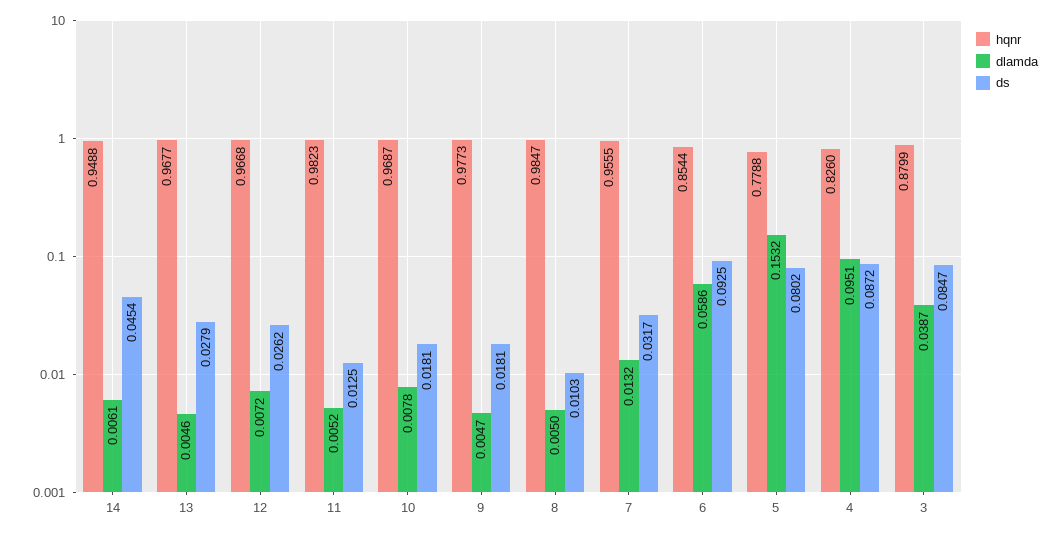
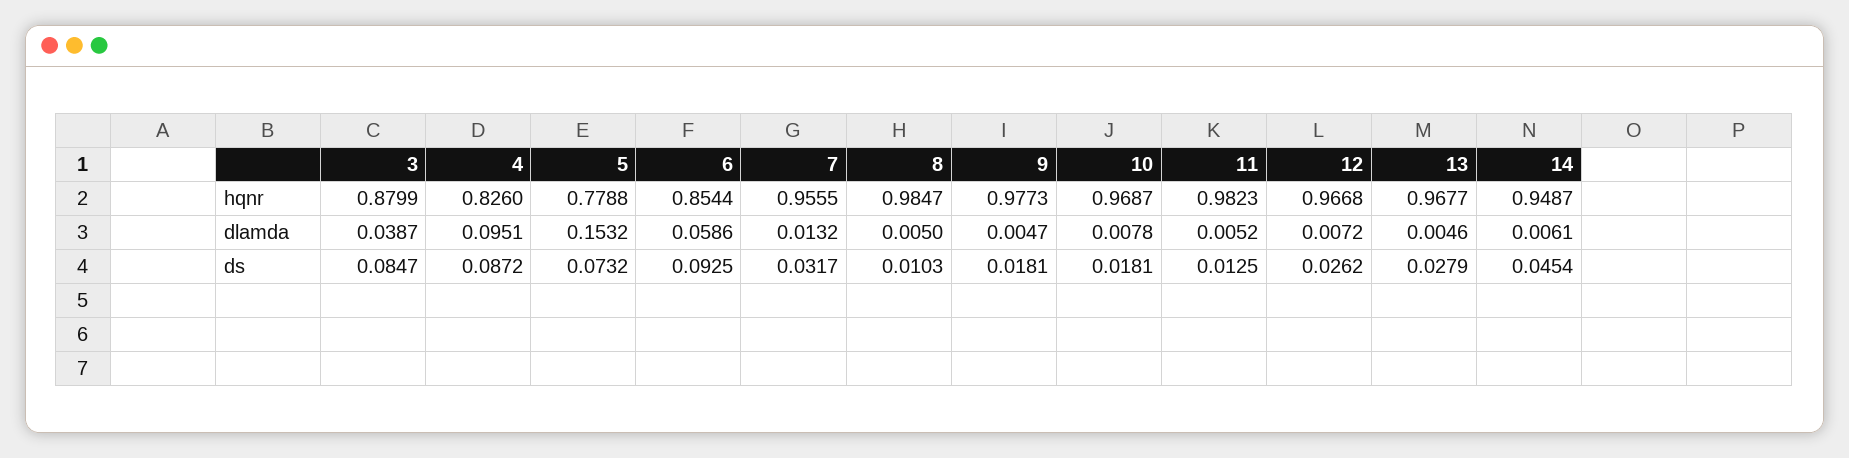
  {
    "hqnr": {
-     "14": 0.9488,
+     "14": 0.9487,
      "13": 0.9677,
      "12": 0.9668,
      "11": 0.9823,
      "10": 0.9687,
      "9": 0.9773,
      "8": 0.9847,
      "7": 0.9555,
      "6": 0.8544,
      "5": 0.7788,
      "4": 0.826,
      "3": 0.8799
    },
    "dlamda": {
      "14": 0.0061,
      "13": 0.0046,
      "12": 0.0072,
      "11": 0.0052,
      "10": 0.0078,
      "9": 0.0047,
      "8": 0.005,
      "7": 0.0132,
      "6": 0.0586,
      "5": 0.1532,
      "4": 0.0951,
      "3": 0.0387
    },
    "ds": {
      "14": 0.0454,
      "13": 0.0279,
      "12": 0.0262,
      "11": 0.0125,
      "10": 0.0181,
      "9": 0.0181,
      "8": 0.0103,
      "7": 0.0317,
      "6": 0.0925,
-     "5": 0.0802,
+     "5": 0.0732,
      "4": 0.0872,
      "3": 0.0847
    }
  }

